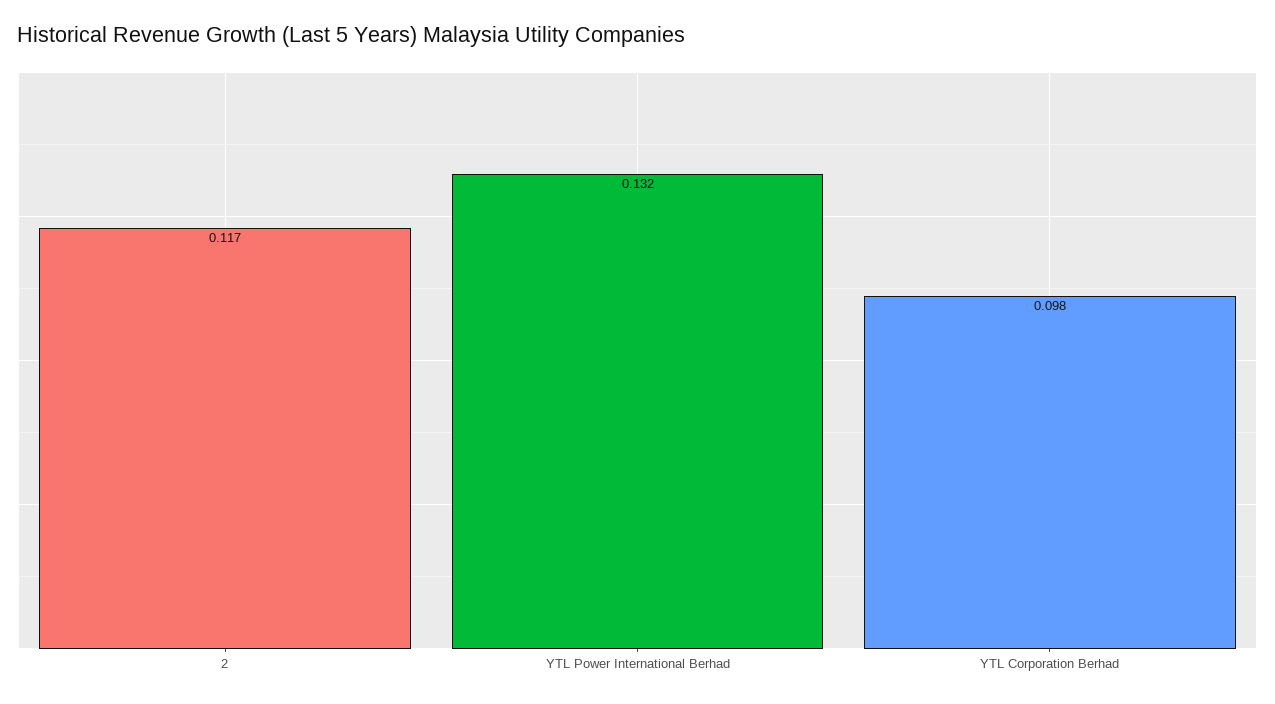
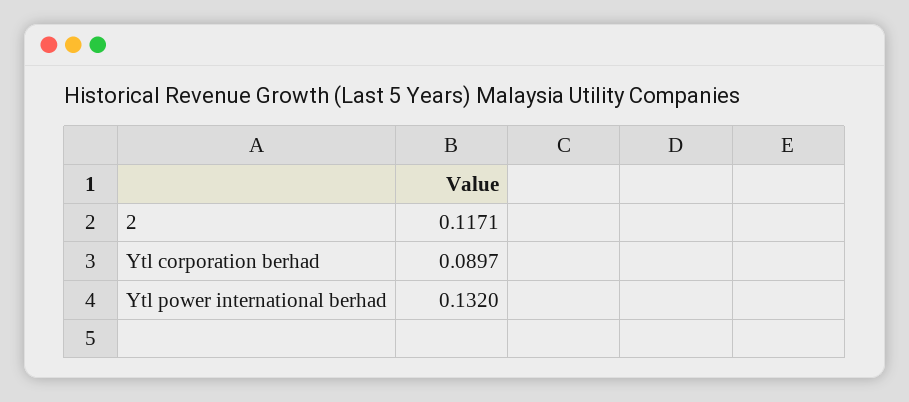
  {
    "2": 0.1171,
    "YTL Power International Berhad": 0.132,
-   "YTL Corporation Berhad": 0.098
+   "YTL Corporation Berhad": 0.0897
  }

